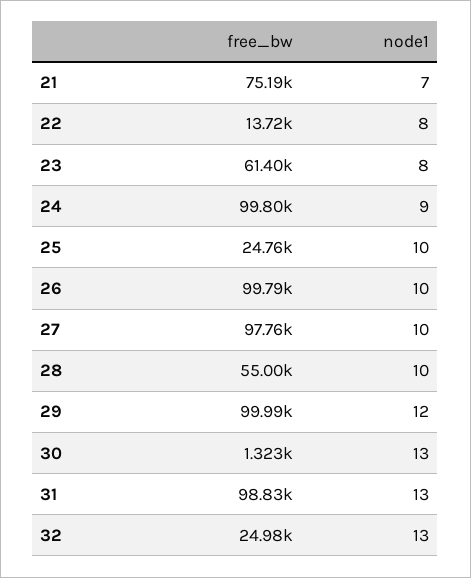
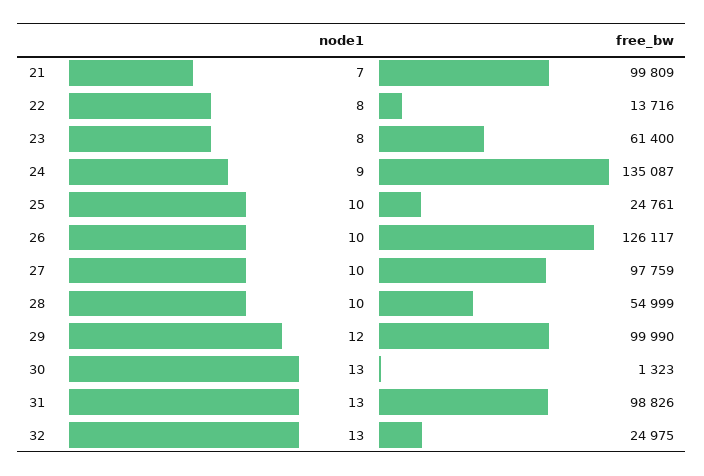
  {
    "free_bw": {
-     "21": 75190,
+     "21": 99809,
      "22": 13716,
      "23": 61400,
-     "24": 99800,
+     "24": 135087,
      "25": 24761,
-     "26": 99790,
+     "26": 126117,
      "27": 97759,
      "28": 54999,
      "29": 99990,
      "30": 1323,
      "31": 98826,
      "32": 24975
    },
    "node1": {
      "21": 7,
      "22": 8,
      "23": 8,
      "24": 9,
      "25": 10,
      "26": 10,
      "27": 10,
      "28": 10,
      "29": 12,
      "30": 13,
      "31": 13,
      "32": 13
    }
  }

